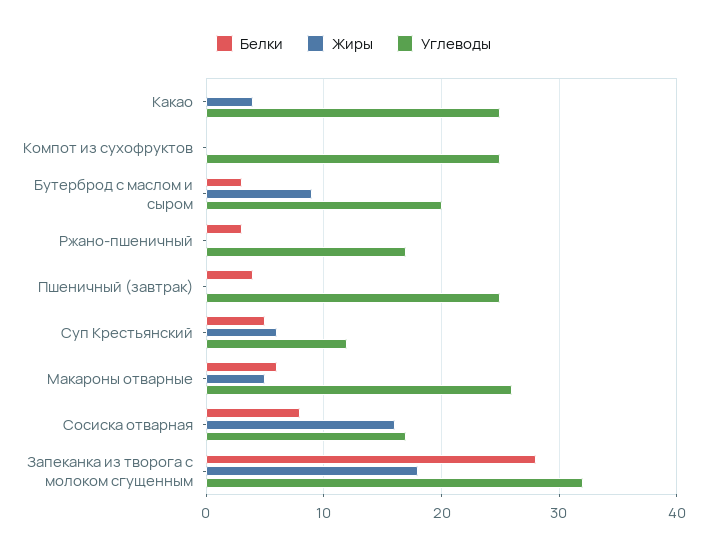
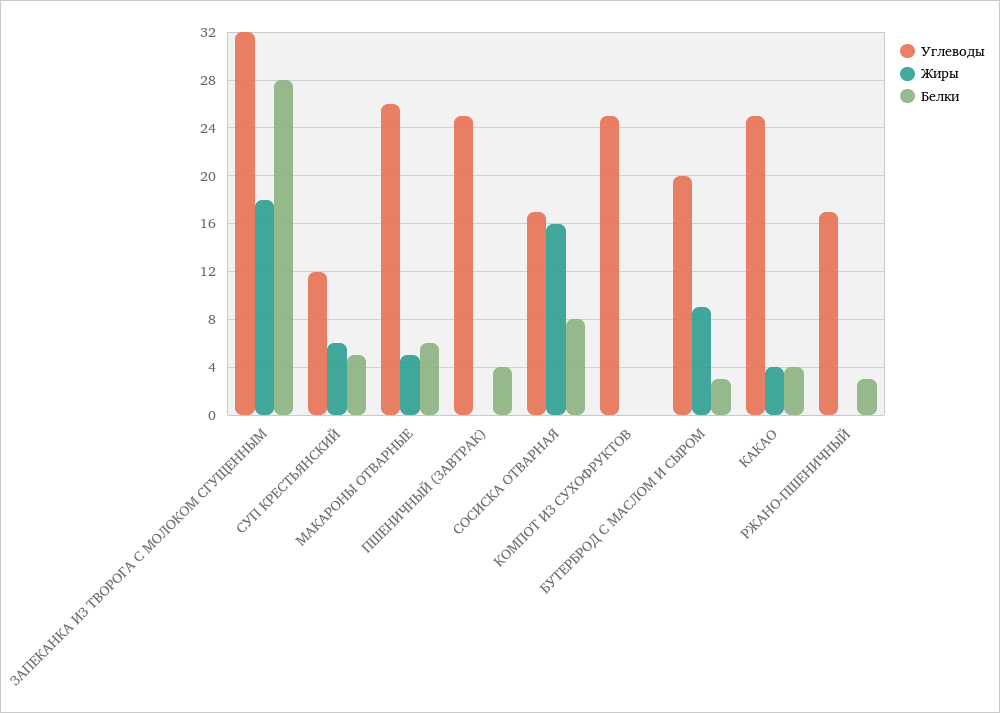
  {
    "Белки": {
-     "Какао": 0,
+     "Какао": 4,
      "Компот из сухофруктов": 0,
      "Бутерброд с маслом и сыром": 3,
      "Ржано-пшеничный": 3,
      "Пшеничный (завтрак)": 4,
      "Суп Крестьянский": 5,
      "Макароны отварные": 6,
      "Сосиска отварная": 8,
      "Запеканка из творога с молоком сгущенным": 28
    },
    "Жиры": {
      "Какао": 4,
      "Компот из сухофруктов": 0,
      "Бутерброд с маслом и сыром": 9,
      "Ржано-пшеничный": 0,
      "Пшеничный (завтрак)": 0,
      "Суп Крестьянский": 6,
      "Макароны отварные": 5,
      "Сосиска отварная": 16,
      "Запеканка из творога с молоком сгущенным": 18
    },
    "Углеводы": {
      "Какао": 25,
      "Компот из сухофруктов": 25,
      "Бутерброд с маслом и сыром": 20,
      "Ржано-пшеничный": 17,
      "Пшеничный (завтрак)": 25,
      "Суп Крестьянский": 12,
      "Макароны отварные": 26,
      "Сосиска отварная": 17,
      "Запеканка из творога с молоком сгущенным": 32
    }
  }

